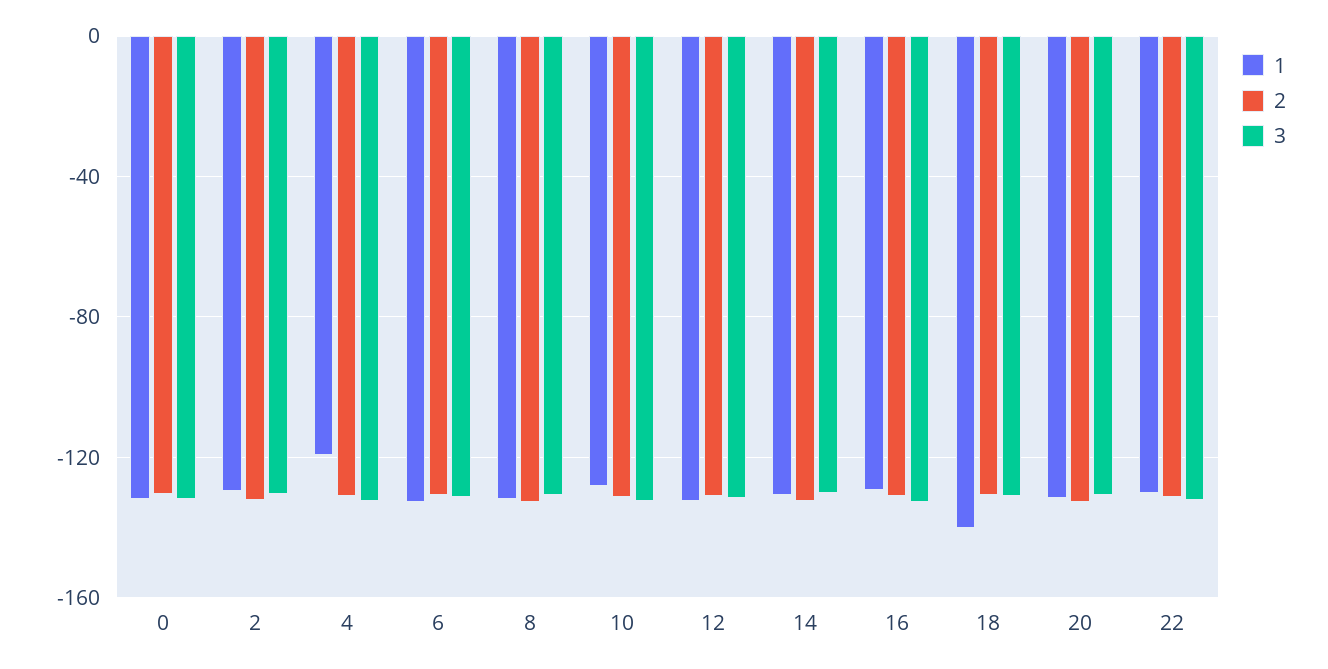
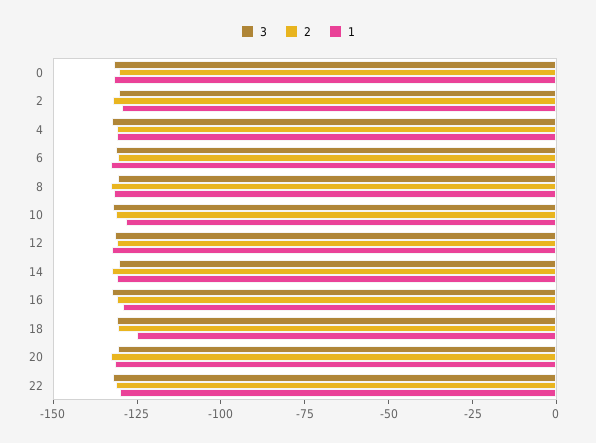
  {
    "1": {
      "0": -130,
      "2": -130,
-     "4": -120,
+     "4": -130,
      "6": -135,
      "8": -130,
      "10": -130,
      "12": -130,
      "14": -130,
      "16": -130,
-     "18": -140,
+     "18": -125,
      "20": -130,
      "22": -130
    },
    "2": {
      "0": -130,
      "2": -130,
      "4": -130,
      "6": -130,
      "8": -135,
      "10": -130,
      "12": -130,
      "14": -135,
      "16": -130,
      "18": -130,
      "20": -135,
      "22": -130
    },
    "3": {
      "0": -130,
      "2": -130,
      "4": -135,
      "6": -130,
      "8": -130,
      "10": -130,
      "12": -130,
      "14": -130,
      "16": -135,
      "18": -130,
      "20": -130,
      "22": -130
    }
  }

